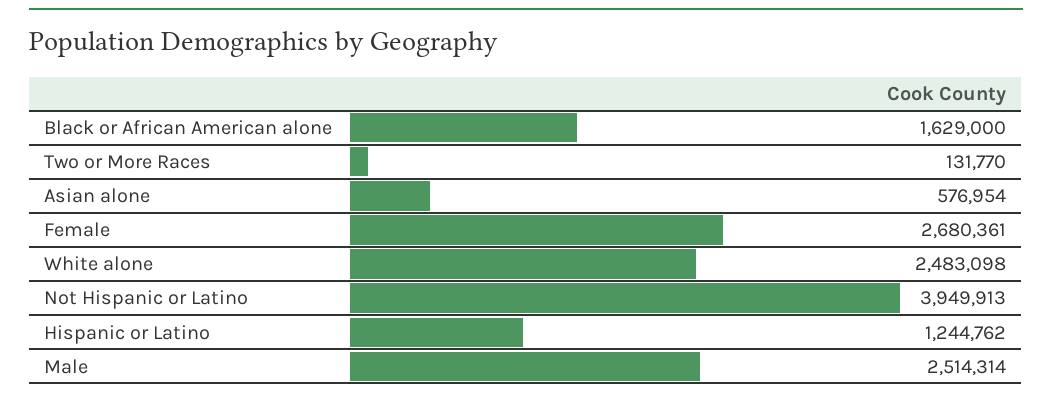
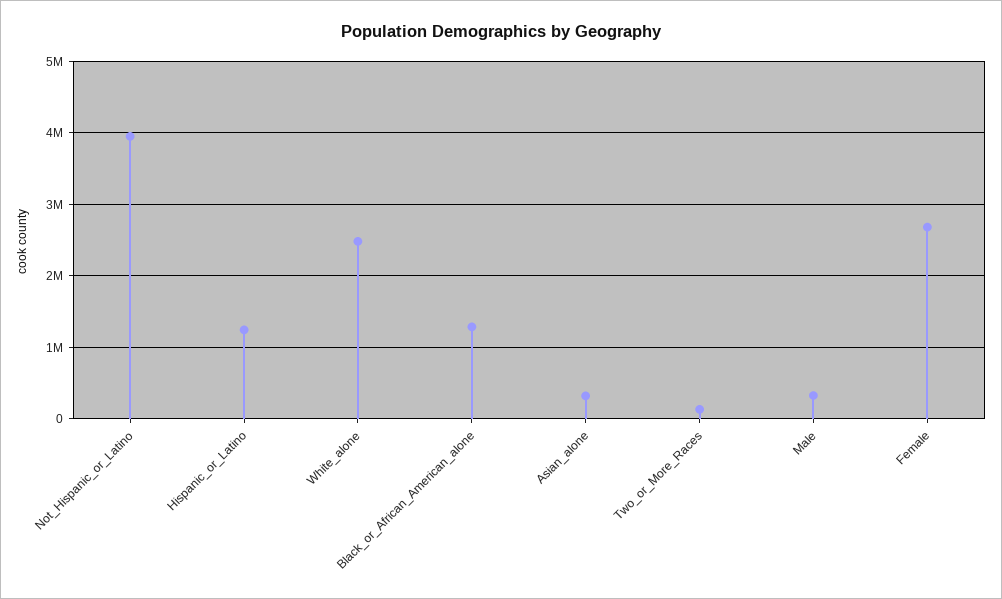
  {
-   "Black or African American alone": 1629000,
+   "Black or African American alone": 1300000,
    "Two or More Races": 131770,
-   "Asian alone": 576954,
+   "Asian alone": 300000,
    "Female": 2680361,
    "White alone": 2483098,
    "Not Hispanic or Latino": 3949913,
    "Hispanic or Latino": 1244762,
-   "Male": 2514314
+   "Male": 300000
  }

